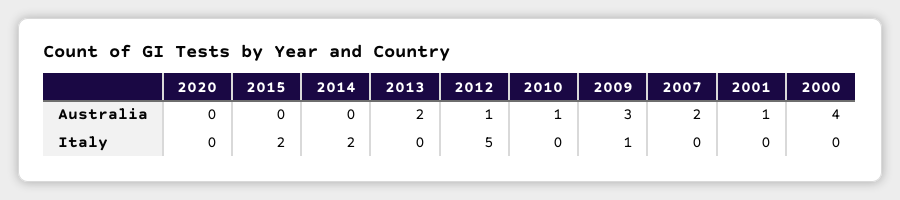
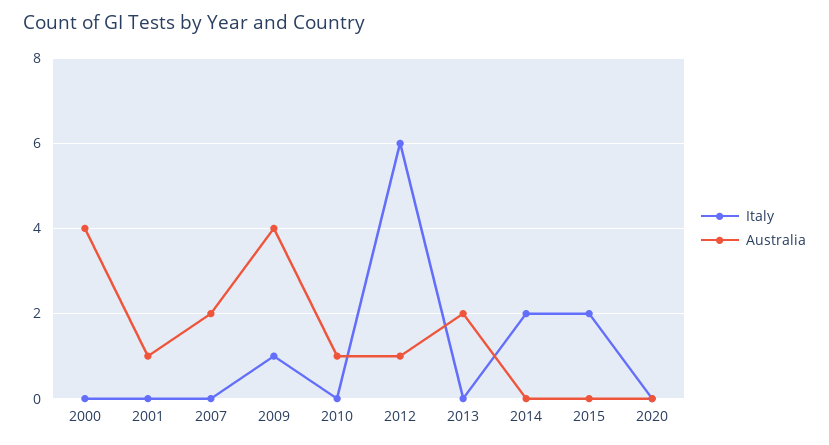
  {
    "Australia": {
      "2020": 0,
      "2015": 0,
      "2014": 0,
      "2013": 2,
      "2012": 1,
      "2010": 1,
-     "2009": 3,
+     "2009": 4,
      "2007": 2,
      "2001": 1,
      "2000": 4
    },
    "Italy": {
      "2020": 0,
      "2015": 2,
      "2014": 2,
      "2013": 0,
-     "2012": 5,
+     "2012": 6,
      "2010": 0,
      "2009": 1,
      "2007": 0,
      "2001": 0,
      "2000": 0
    }
  }

